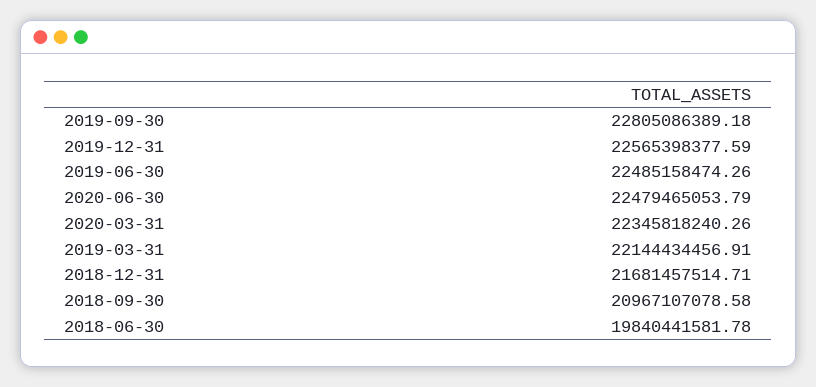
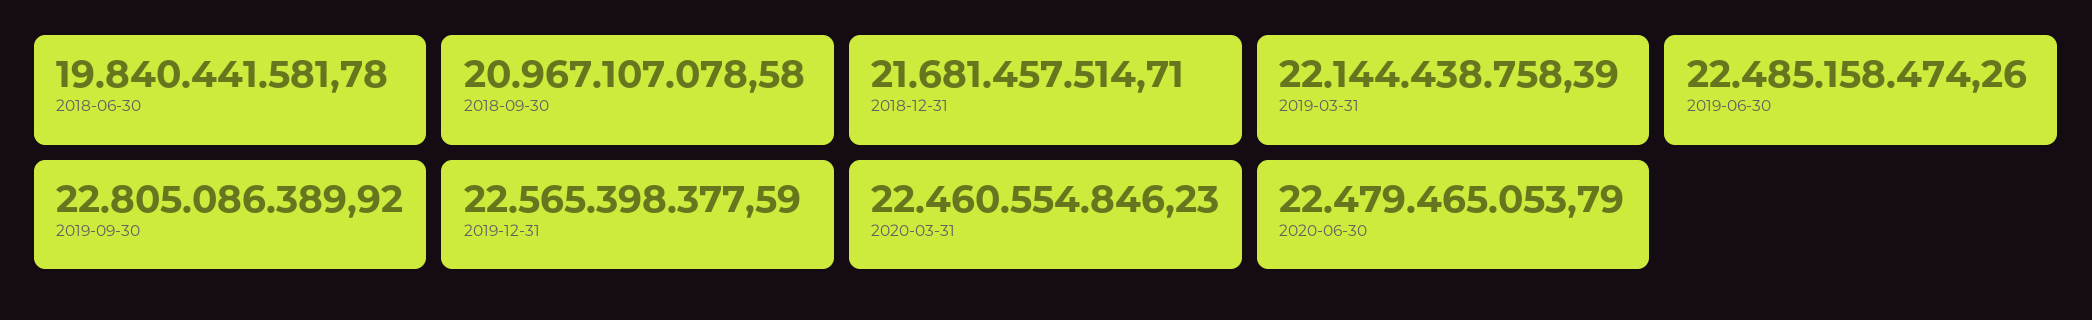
  {
-   "2019-09-30": 22805086389.18,
+   "2019-09-30": 22805086389.92,
    "2019-12-31": 22565398377.59,
    "2019-06-30": 22485158474.26,
    "2020-06-30": 22479465053.79,
-   "2020-03-31": 22345818240.26,
+   "2020-03-31": 22460554846.23,
-   "2019-03-31": 22144434456.91,
+   "2019-03-31": 22144438758.39,
    "2018-12-31": 21681457514.71,
    "2018-09-30": 20967107078.58,
    "2018-06-30": 19840441581.78
  }

